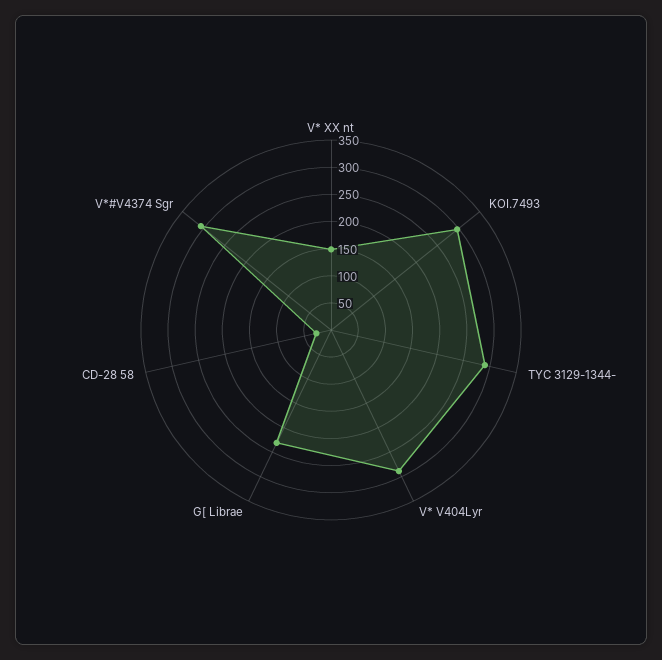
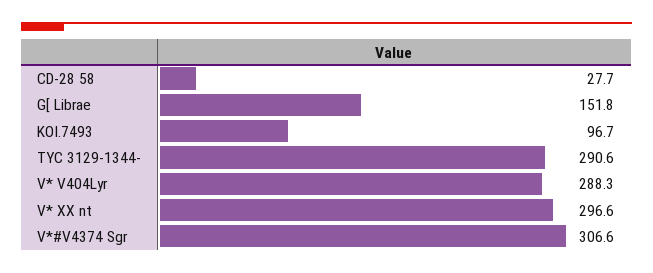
  {
-   "V* XX nt": 150,
+   "V* XX nt": 296.6,
-   "KOI.7493": 300,
+   "KOI.7493": 96.7,
    "TYC 3129-1344-": 290.6,
    "V* V404Lyr": 288.3,
-   "G[ Librae": 225,
+   "G[ Librae": 151.8,
    "CD-28 58": 27.7,
    "V*#V4374 Sgr": 306.6
  }

